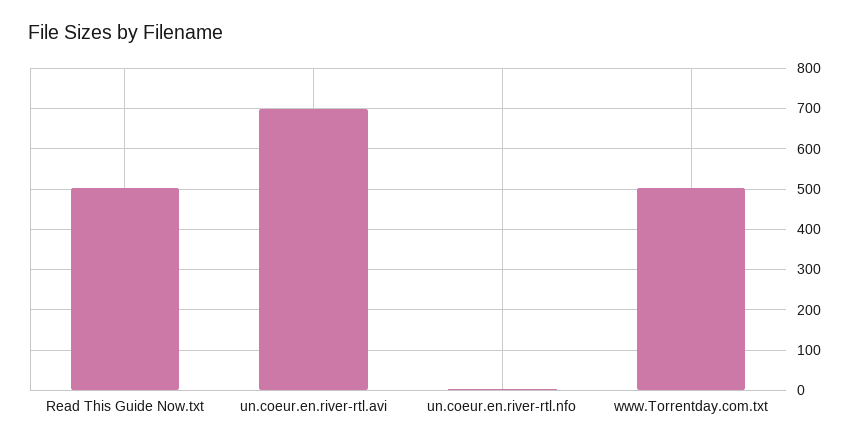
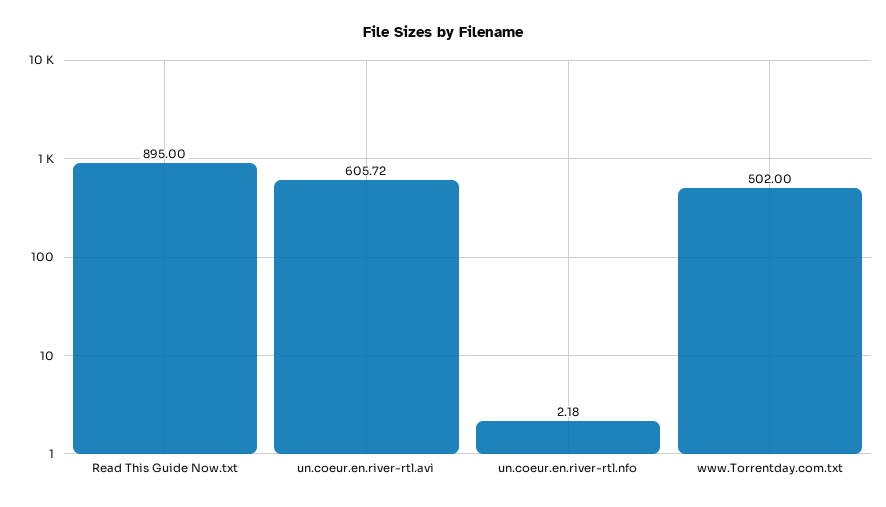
  {
-   "Read This Guide Now.txt": 500,
+   "Read This Guide Now.txt": 895,
-   "un.coeur.en.river-rtl.avi": 700,
+   "un.coeur.en.river-rtl.avi": 605.72,
    "un.coeur.en.river-rtl.nfo": 2.18,
    "www.Torrentday.com.txt": 502
  }

